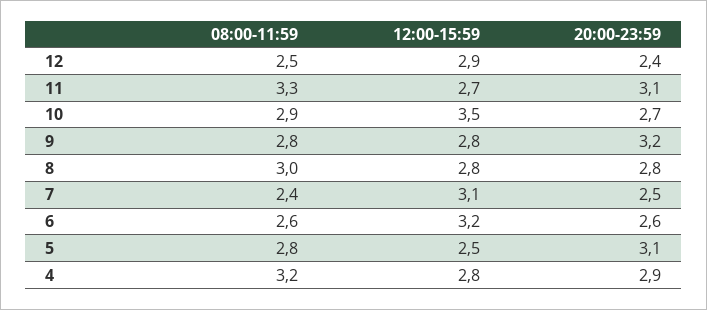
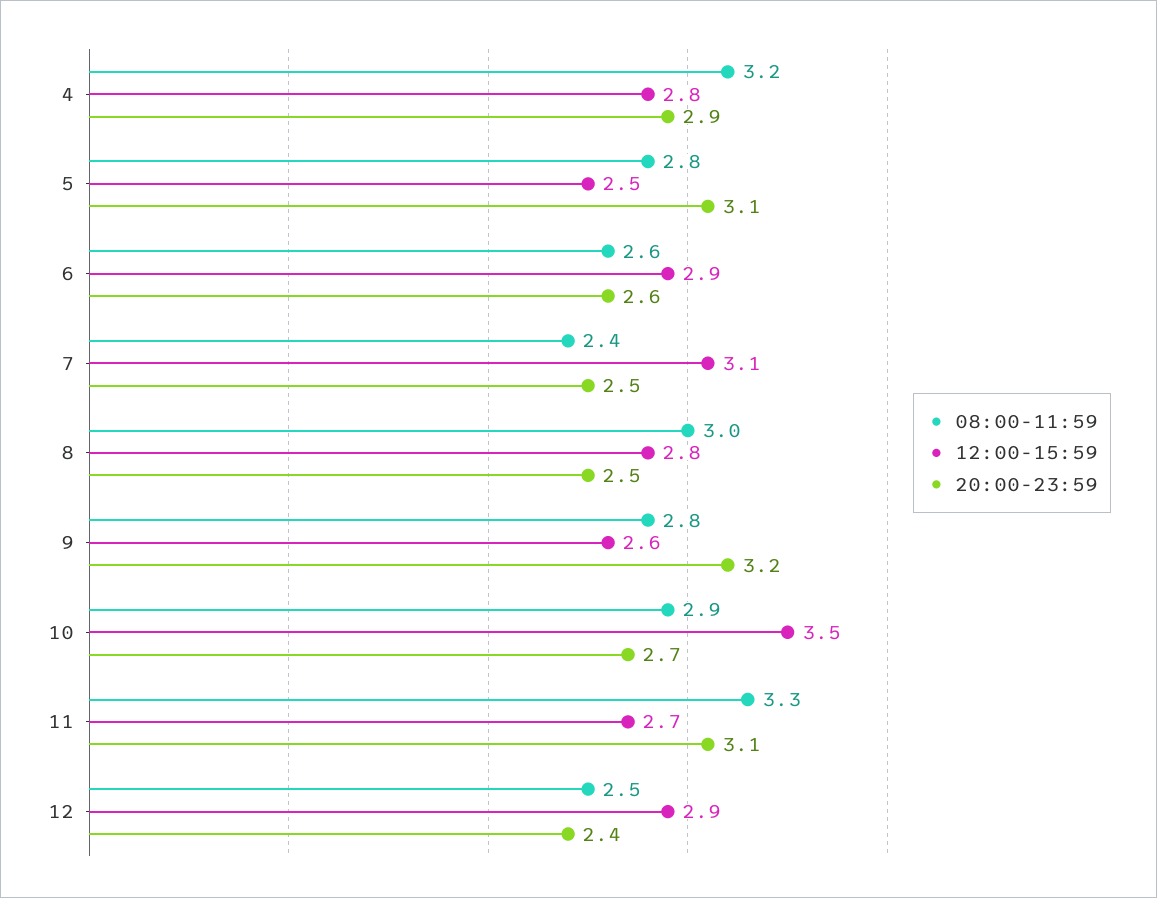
  {
    "08:00-11:59": {
      "12": 2.5,
      "11": 3.3,
      "10": 2.9,
      "9": 2.8,
      "8": 3,
      "7": 2.4,
      "6": 2.6,
      "5": 2.8,
      "4": 3.2
    },
    "12:00-15:59": {
      "12": 2.9,
      "11": 2.7,
      "10": 3.5,
-     "9": 2.8,
+     "9": 2.6,
      "8": 2.8,
      "7": 3.1,
-     "6": 3.2,
+     "6": 2.9,
      "5": 2.5,
      "4": 2.8
    },
    "20:00-23:59": {
      "12": 2.4,
      "11": 3.1,
      "10": 2.7,
      "9": 3.2,
-     "8": 2.8,
+     "8": 2.5,
      "7": 2.5,
      "6": 2.6,
      "5": 3.1,
      "4": 2.9
    }
  }

